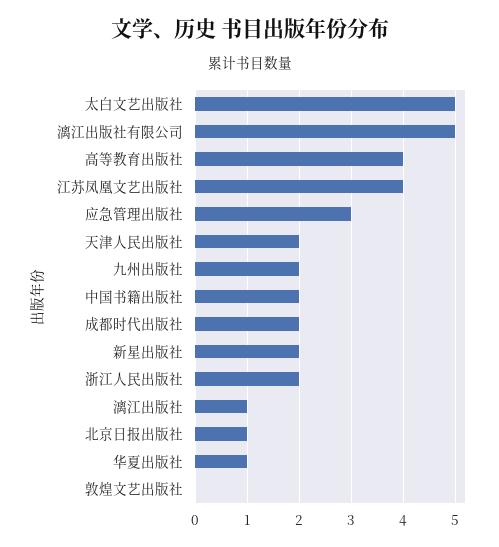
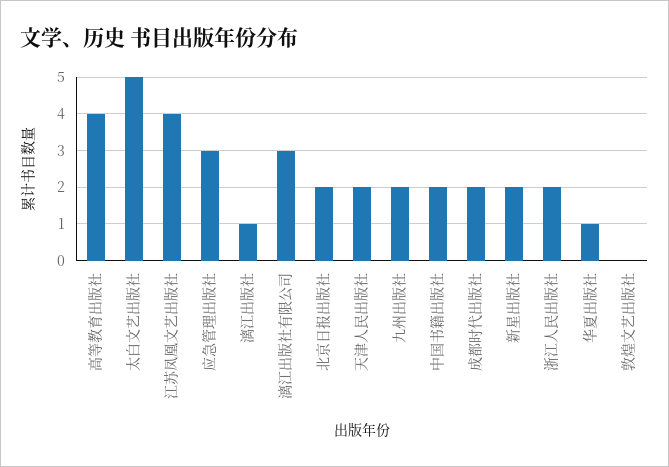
  {
    "太白文艺出版社": 5,
-   "漓江出版社有限公司": 5,
+   "漓江出版社有限公司": 3,
    "高等教育出版社": 4,
    "江苏凤凰文艺出版社": 4,
    "应急管理出版社": 3,
    "天津人民出版社": 2,
    "九州出版社": 2,
    "中国书籍出版社": 2,
    "成都时代出版社": 2,
    "新星出版社": 2,
    "浙江人民出版社": 2,
    "漓江出版社": 1,
-   "北京日报出版社": 1,
+   "北京日报出版社": 2,
    "华夏出版社": 1,
    "敦煌文艺出版社": 0
  }

